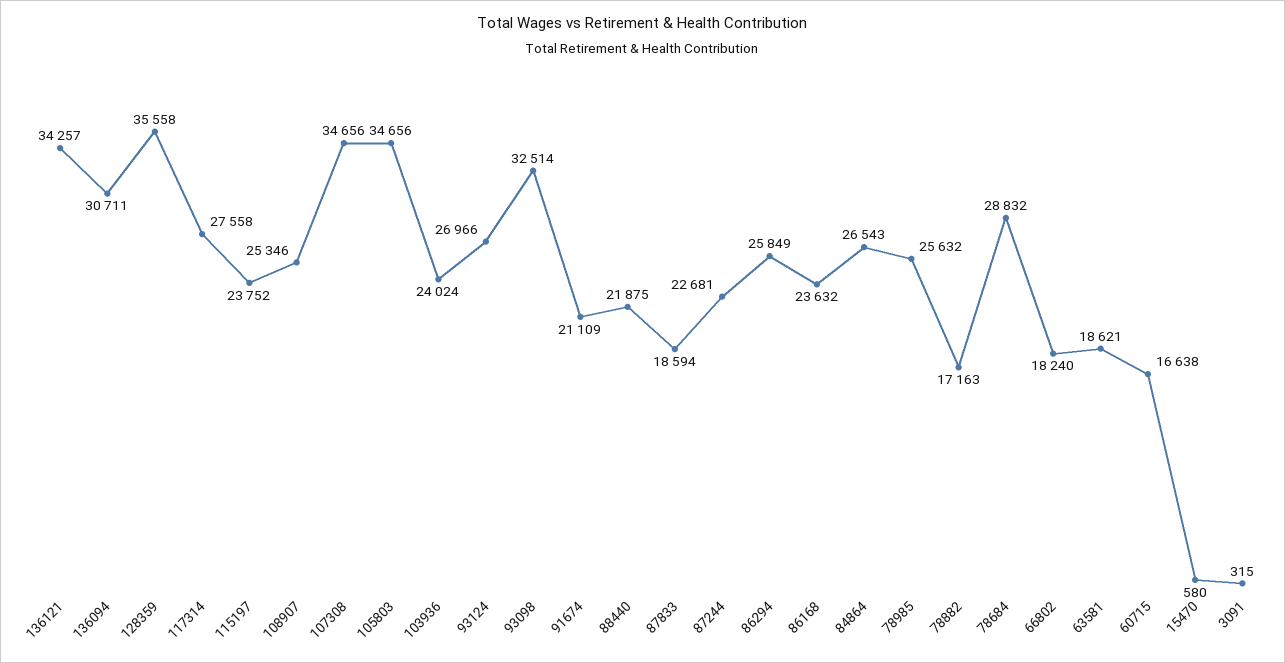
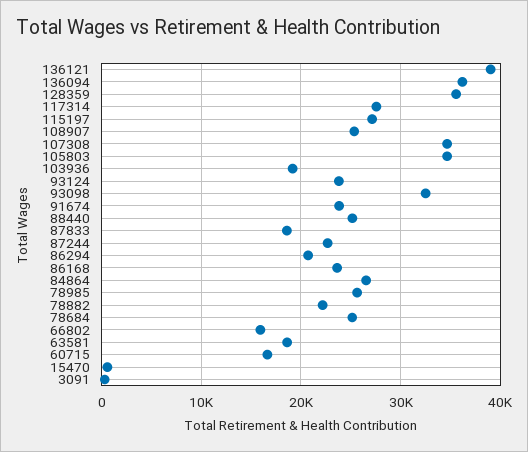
  {
-   "136121": 34257,
+   "136121": 39000,
-   "136094": 30711,
+   "136094": 36000,
    "128359": 35558,
    "117314": 27558,
-   "115197": 23752,
+   "115197": 27000,
    "108907": 25346,
    "107308": 34656,
    "105803": 34656,
-   "103936": 24024,
+   "103936": 19000,
-   "93124": 26966,
+   "93124": 24000,
    "93098": 32514,
-   "91674": 21109,
+   "91674": 24000,
-   "88440": 21875,
+   "88440": 25000,
    "87833": 18594,
    "87244": 22681,
-   "86294": 25849,
+   "86294": 21000,
    "86168": 23632,
    "84864": 26543,
    "78985": 25632,
-   "78882": 17163,
+   "78882": 22000,
-   "78684": 28832,
+   "78684": 25000,
-   "66802": 18240,
+   "66802": 16000,
    "63581": 18621,
    "60715": 16638,
    "15470": 580,
    "3091": 315
  }

